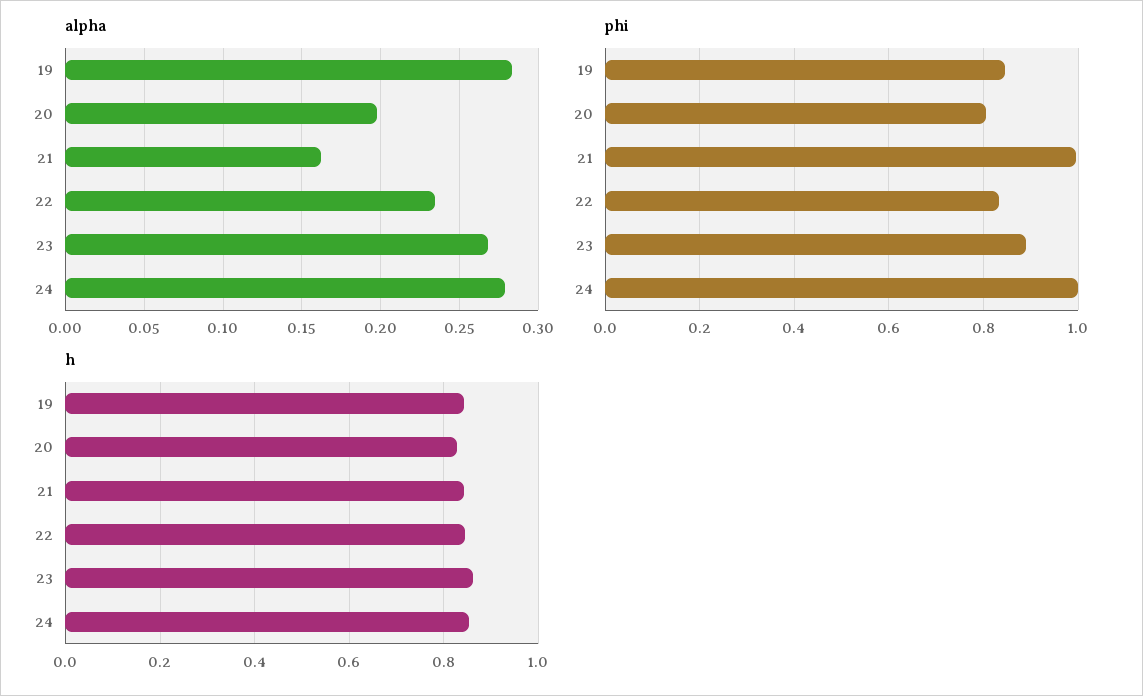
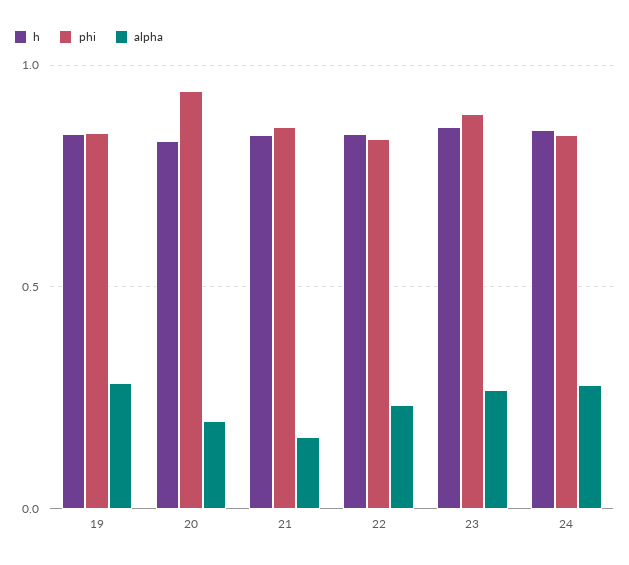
  {
    "alpha": {
      "19": 0.285,
      "20": 0.2,
      "21": 0.16,
      "22": 0.235,
      "23": 0.27,
      "24": 0.28
    },
    "phi": {
      "19": 0.84,
-     "20": 0.8,
+     "20": 0.95,
-     "21": 1,
+     "21": 0.85,
      "22": 0.84,
      "23": 0.88,
-     "24": 1
+     "24": 0.85
    },
    "h": {
      "19": 0.84,
      "20": 0.82,
      "21": 0.84,
      "22": 0.84,
      "23": 0.86,
      "24": 0.86
    }
  }

